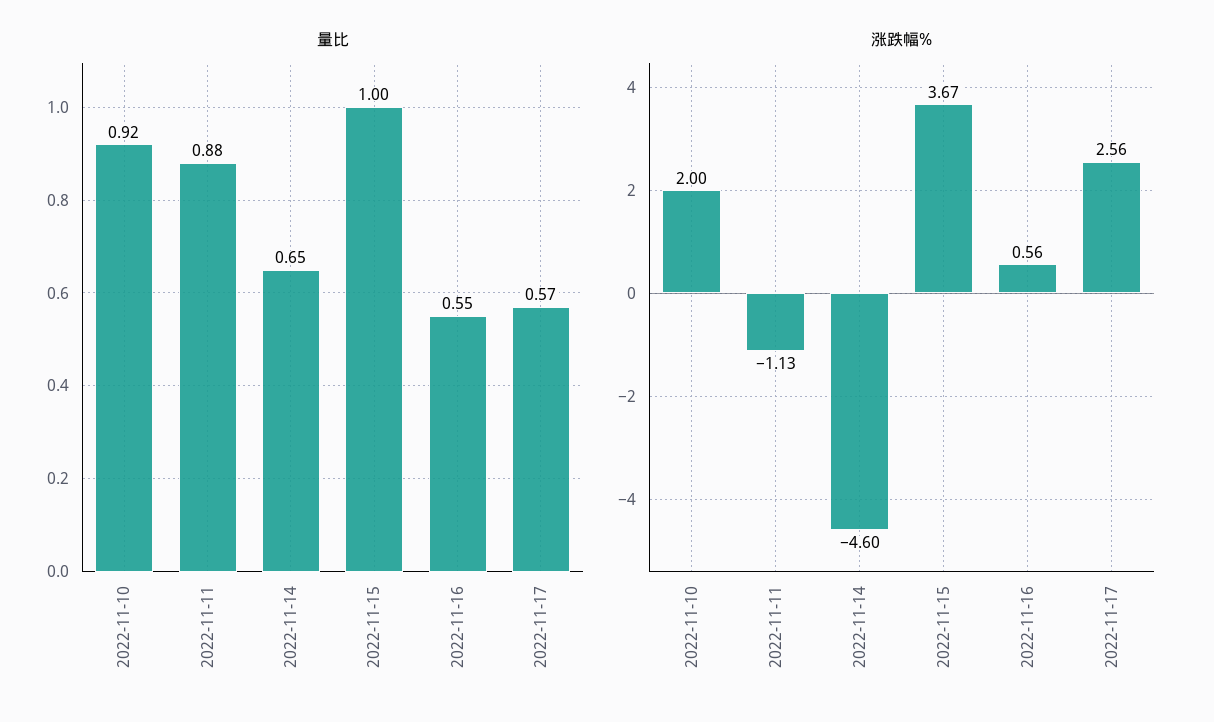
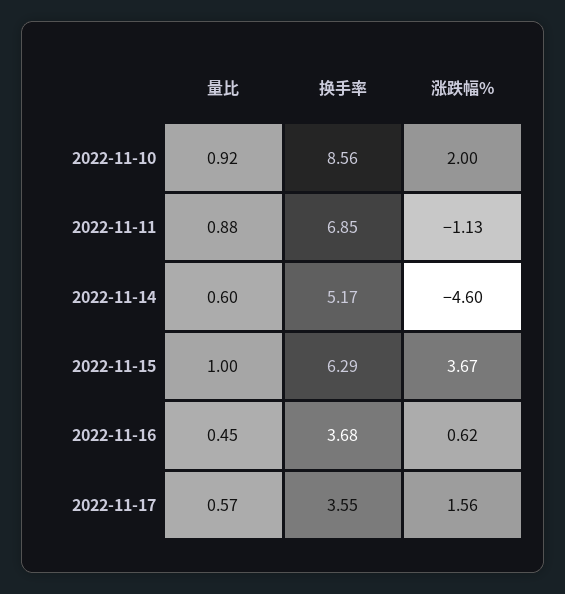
  {
    "量比": {
      "2022-11-10": 0.92,
      "2022-11-11": 0.88,
-     "2022-11-14": 0.65,
+     "2022-11-14": 0.6,
      "2022-11-15": 1,
-     "2022-11-16": 0.55,
+     "2022-11-16": 0.45,
      "2022-11-17": 0.57
    },
    "涨跌幅%": {
      "2022-11-10": 2,
      "2022-11-11": -1.13,
      "2022-11-14": -4.6,
      "2022-11-15": 3.67,
-     "2022-11-16": 0.56,
+     "2022-11-16": 0.62,
-     "2022-11-17": 2.56
+     "2022-11-17": 1.56
-   }
+   },
+   "换手率": {
+     "2022-11-10": 8.56,
+     "2022-11-11": 6.85,
+     "2022-11-14": 5.17,
+     "2022-11-15": 6.29,
+     "2022-11-16": 3.68,
+     "2022-11-17": 3.55
+   }
  }

